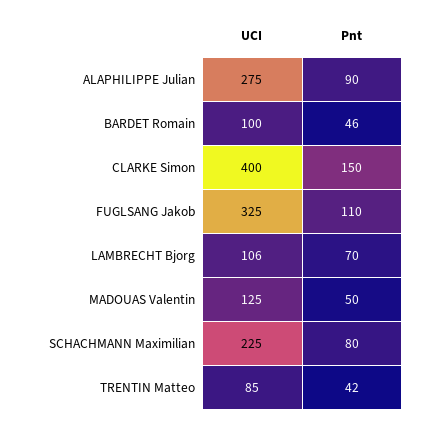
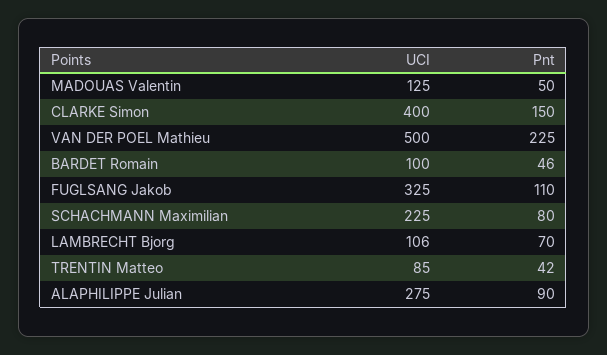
  {
    "UCI": {
      "ALAPHILIPPE Julian": 275,
      "BARDET Romain": 100,
      "CLARKE Simon": 400,
      "FUGLSANG Jakob": 325,
      "LAMBRECHT Bjorg": 106,
      "MADOUAS Valentin": 125,
      "SCHACHMANN Maximilian": 225,
-     "TRENTIN Matteo": 85
+     "TRENTIN Matteo": 85,
+     "VAN DER POEL Mathieu": 500
    },
    "Pnt": {
      "ALAPHILIPPE Julian": 90,
      "BARDET Romain": 46,
      "CLARKE Simon": 150,
      "FUGLSANG Jakob": 110,
      "LAMBRECHT Bjorg": 70,
      "MADOUAS Valentin": 50,
      "SCHACHMANN Maximilian": 80,
-     "TRENTIN Matteo": 42
+     "TRENTIN Matteo": 42,
+     "VAN DER POEL Mathieu": 225
    }
  }

